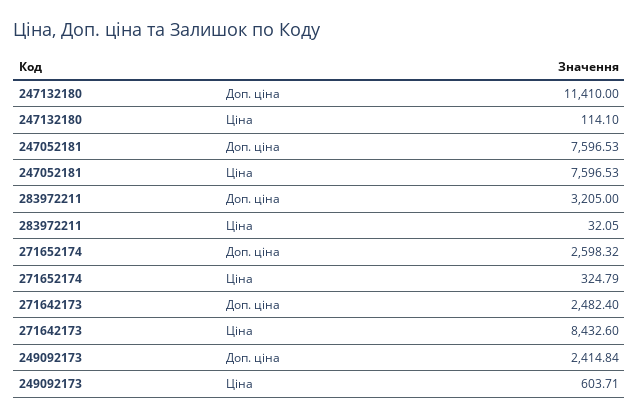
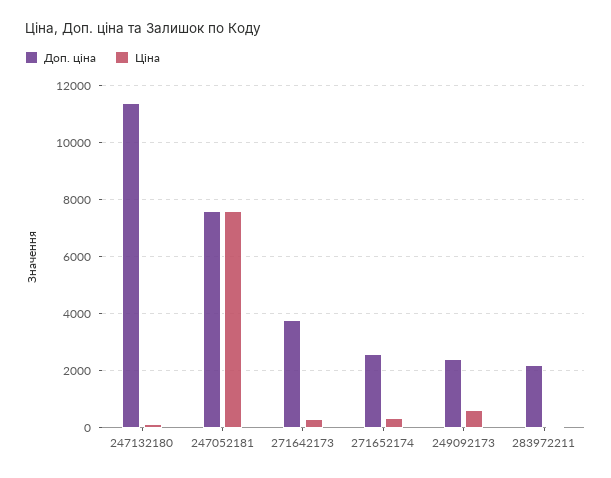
  {
    "Доп. ціна": {
      "247132180": 11410,
      "247052181": 7596.53,
-     "283972211": 3205,
+     "283972211": 2250,
      "271652174": 2598.32,
-     "271642173": 2482.4,
+     "271642173": 3750,
      "249092173": 2414.84
    },
    "Ціна": {
      "247132180": 114.1,
      "247052181": 7596.53,
      "283972211": 32.05,
      "271652174": 324.79,
-     "271642173": 8432.6,
+     "271642173": 250,
      "249092173": 603.71
    }
  }

